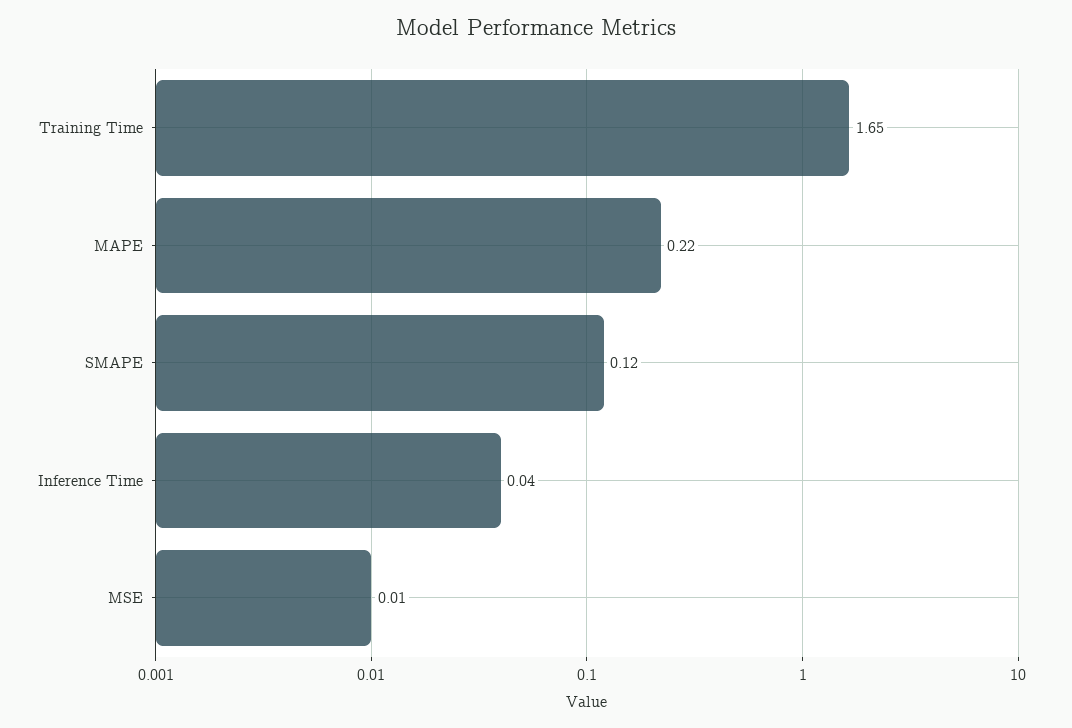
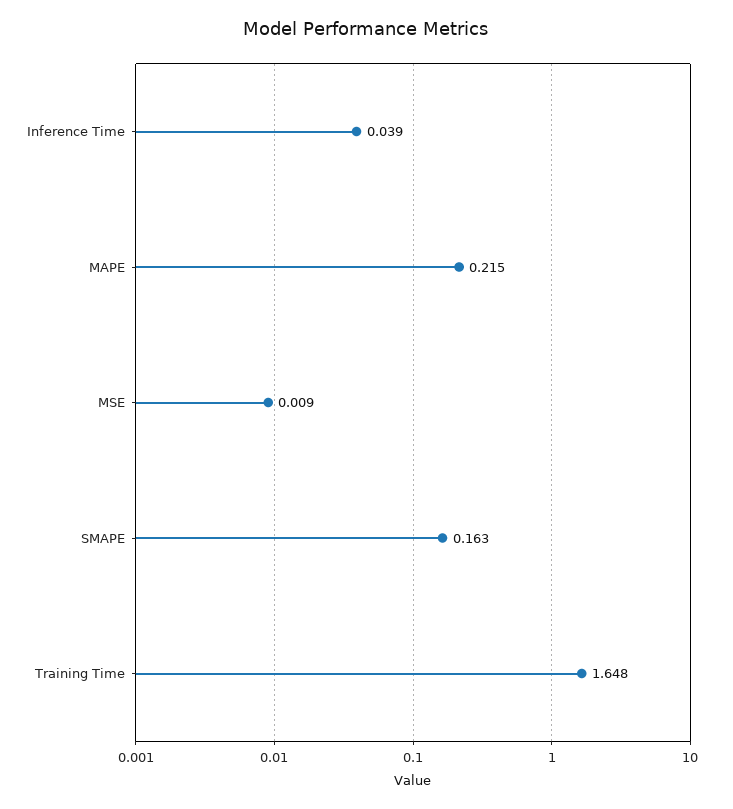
  {
    "Training Time": 1.648,
    "MAPE": 0.215,
-   "SMAPE": 0.12,
+   "SMAPE": 0.163,
    "Inference Time": 0.039,
    "MSE": 0.009
  }

